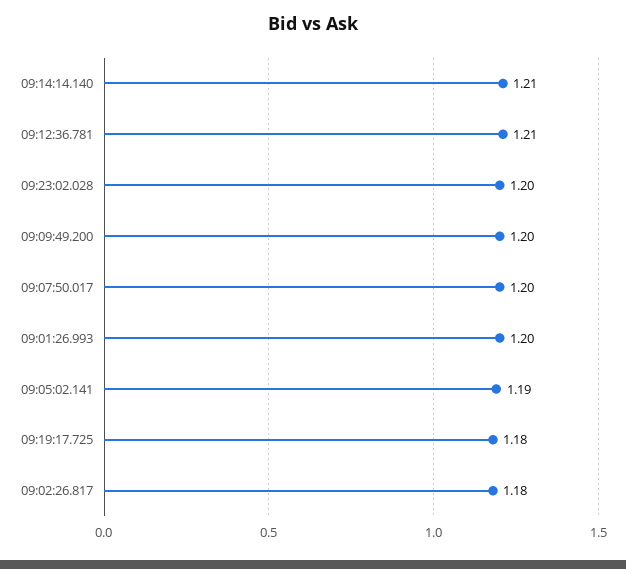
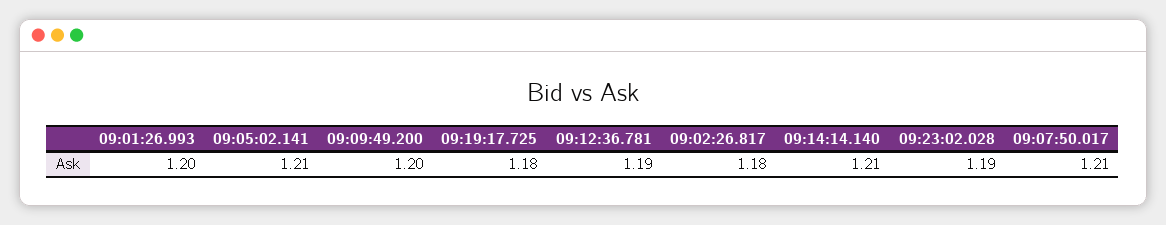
  {
    "09:14:14.140": 1.21,
-   "09:12:36.781": 1.21,
+   "09:12:36.781": 1.19,
-   "09:23:02.028": 1.2,
+   "09:23:02.028": 1.19,
    "09:09:49.200": 1.2,
-   "09:07:50.017": 1.2,
+   "09:07:50.017": 1.21,
    "09:01:26.993": 1.2,
-   "09:05:02.141": 1.19,
+   "09:05:02.141": 1.21,
    "09:19:17.725": 1.18,
    "09:02:26.817": 1.18
  }

